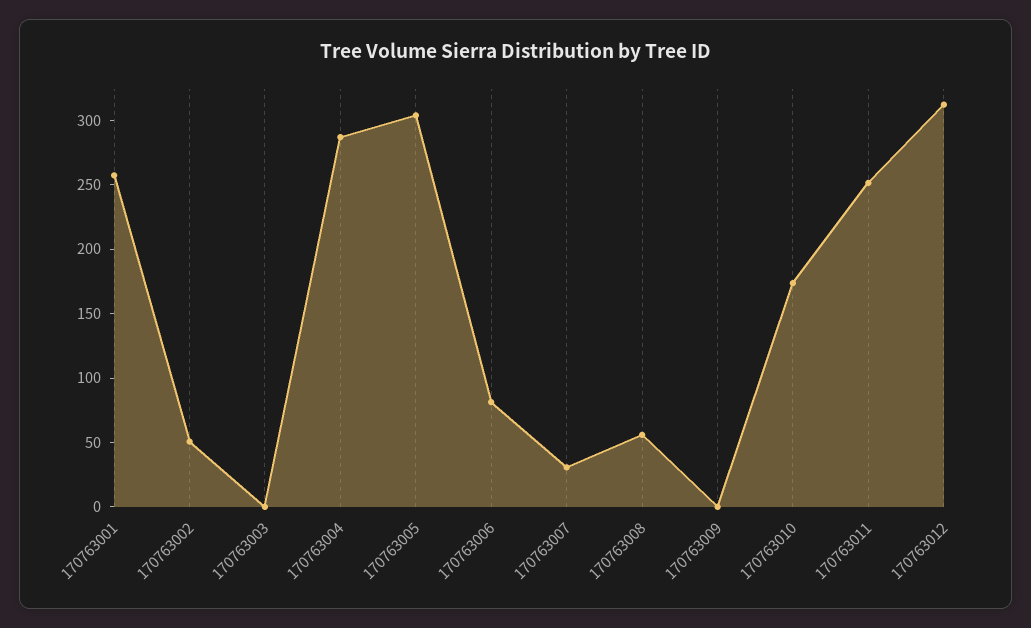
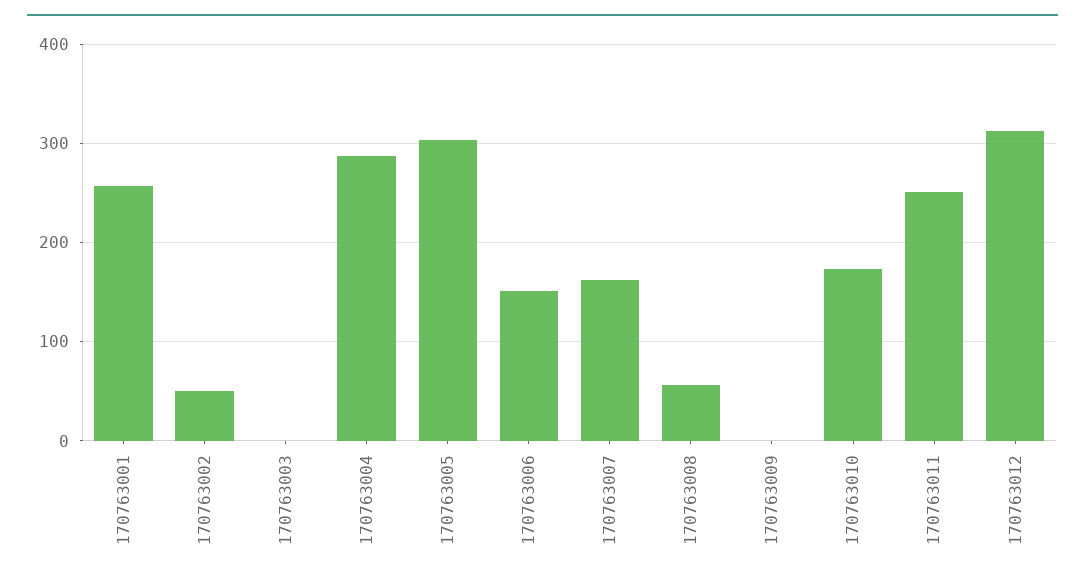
  {
    "170763001": 260,
    "170763002": 50,
    "170763003": 0,
    "170763004": 290,
    "170763005": 300,
-   "170763006": 80,
+   "170763006": 150,
-   "170763007": 30,
+   "170763007": 160,
    "170763008": 60,
    "170763009": 0,
    "170763010": 170,
    "170763011": 250,
    "170763012": 310
  }

